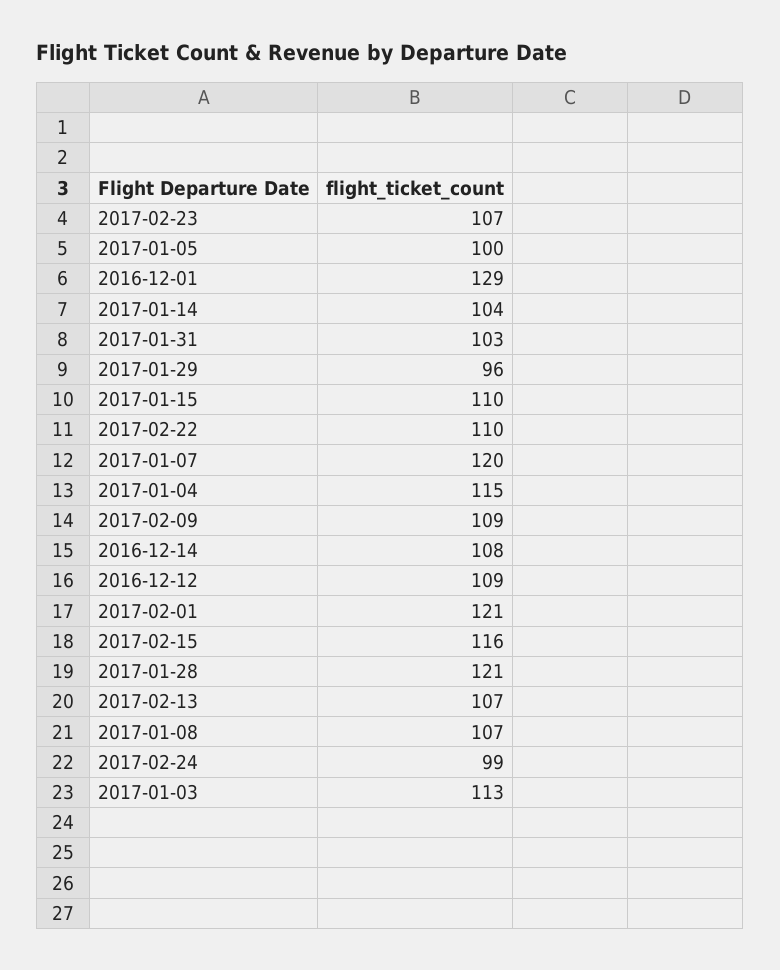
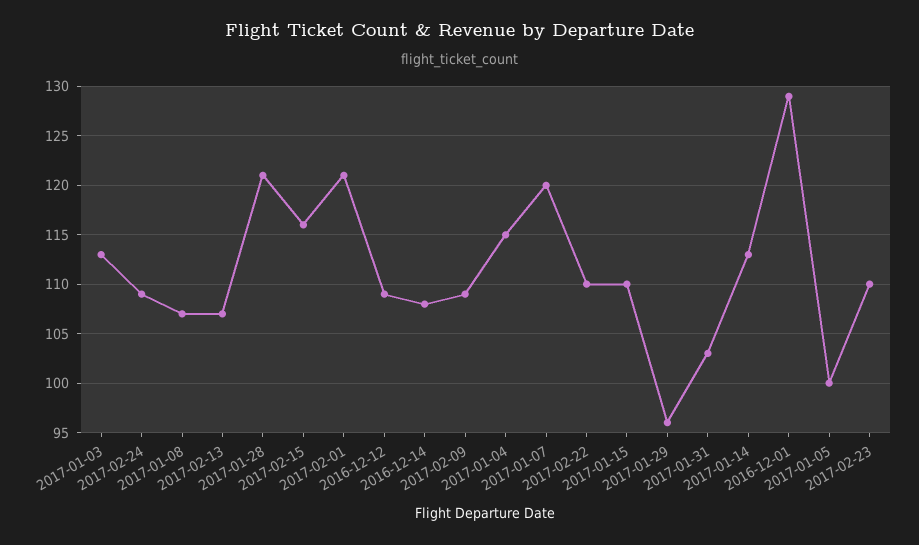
  {
-   "2017-02-23": 107,
+   "2017-02-23": 110,
    "2017-01-05": 100,
    "2016-12-01": 129,
-   "2017-01-14": 104,
+   "2017-01-14": 113,
    "2017-01-31": 103,
    "2017-01-29": 96,
    "2017-01-15": 110,
    "2017-02-22": 110,
    "2017-01-07": 120,
    "2017-01-04": 115,
    "2017-02-09": 109,
    "2016-12-14": 108,
    "2016-12-12": 109,
    "2017-02-01": 121,
    "2017-02-15": 116,
    "2017-01-28": 121,
    "2017-02-13": 107,
    "2017-01-08": 107,
-   "2017-02-24": 99,
+   "2017-02-24": 109,
    "2017-01-03": 113
  }

